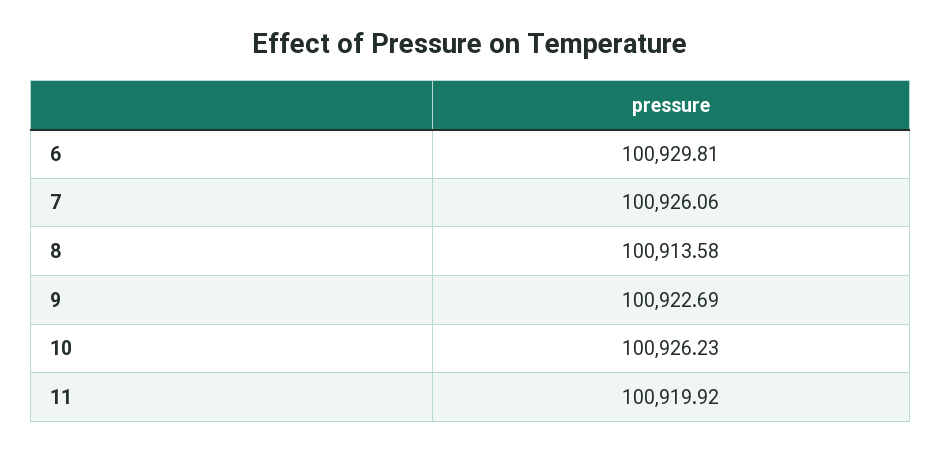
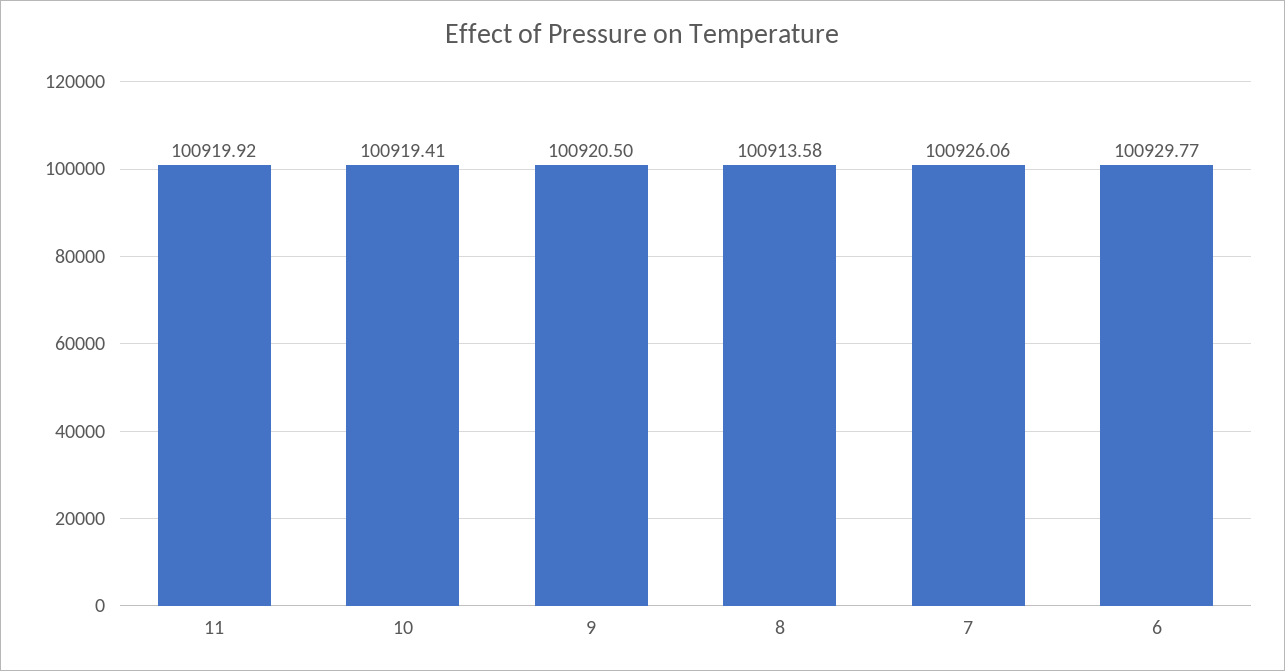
  {
-   "6": 100929.81,
+   "6": 100929.77,
    "7": 100926.06,
    "8": 100913.58,
-   "9": 100922.69,
+   "9": 100920.5,
-   "10": 100926.23,
+   "10": 100919.41,
    "11": 100919.92
  }

